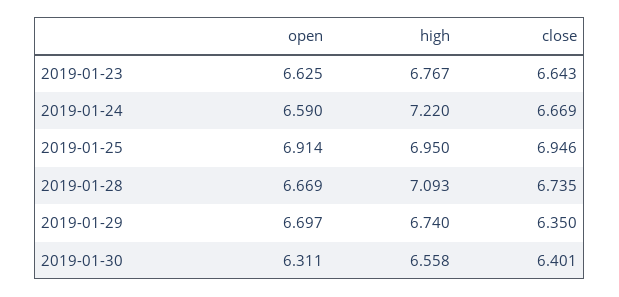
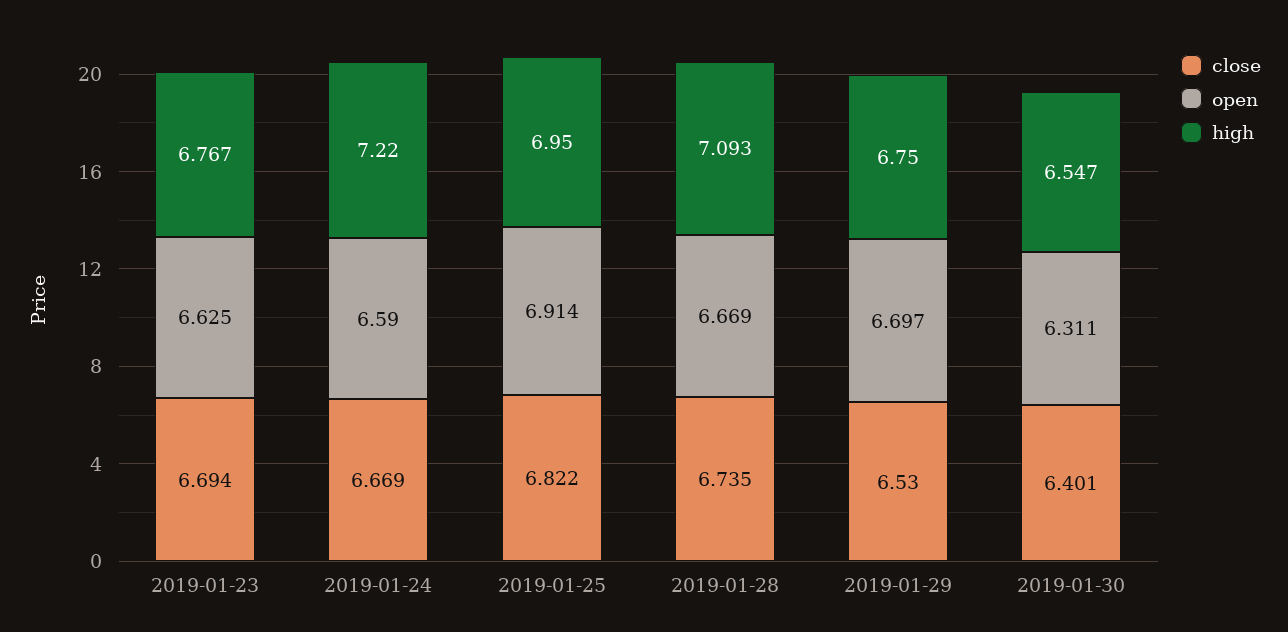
  {
    "open": {
      "2019-01-23": 6.625,
      "2019-01-24": 6.59,
      "2019-01-25": 6.914,
      "2019-01-28": 6.669,
      "2019-01-29": 6.697,
      "2019-01-30": 6.311
    },
    "high": {
      "2019-01-23": 6.767,
      "2019-01-24": 7.22,
      "2019-01-25": 6.95,
      "2019-01-28": 7.093,
-     "2019-01-29": 6.74,
+     "2019-01-29": 6.75,
-     "2019-01-30": 6.558
+     "2019-01-30": 6.547
    },
    "close": {
-     "2019-01-23": 6.643,
+     "2019-01-23": 6.694,
      "2019-01-24": 6.669,
-     "2019-01-25": 6.946,
+     "2019-01-25": 6.822,
      "2019-01-28": 6.735,
-     "2019-01-29": 6.35,
+     "2019-01-29": 6.53,
      "2019-01-30": 6.401
    }
  }

